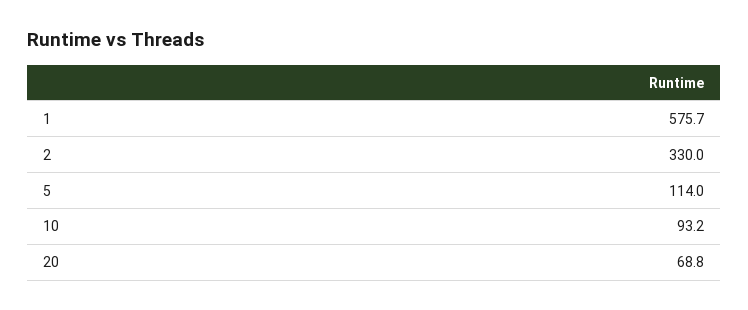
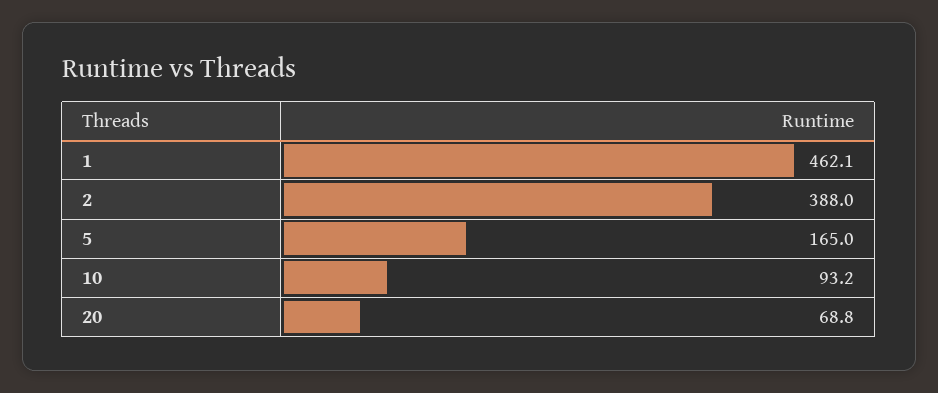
  {
-   "1": 575.7,
+   "1": 462.1,
-   "2": 330,
+   "2": 388,
-   "5": 114,
+   "5": 165,
    "10": 93.2,
    "20": 68.8
  }

